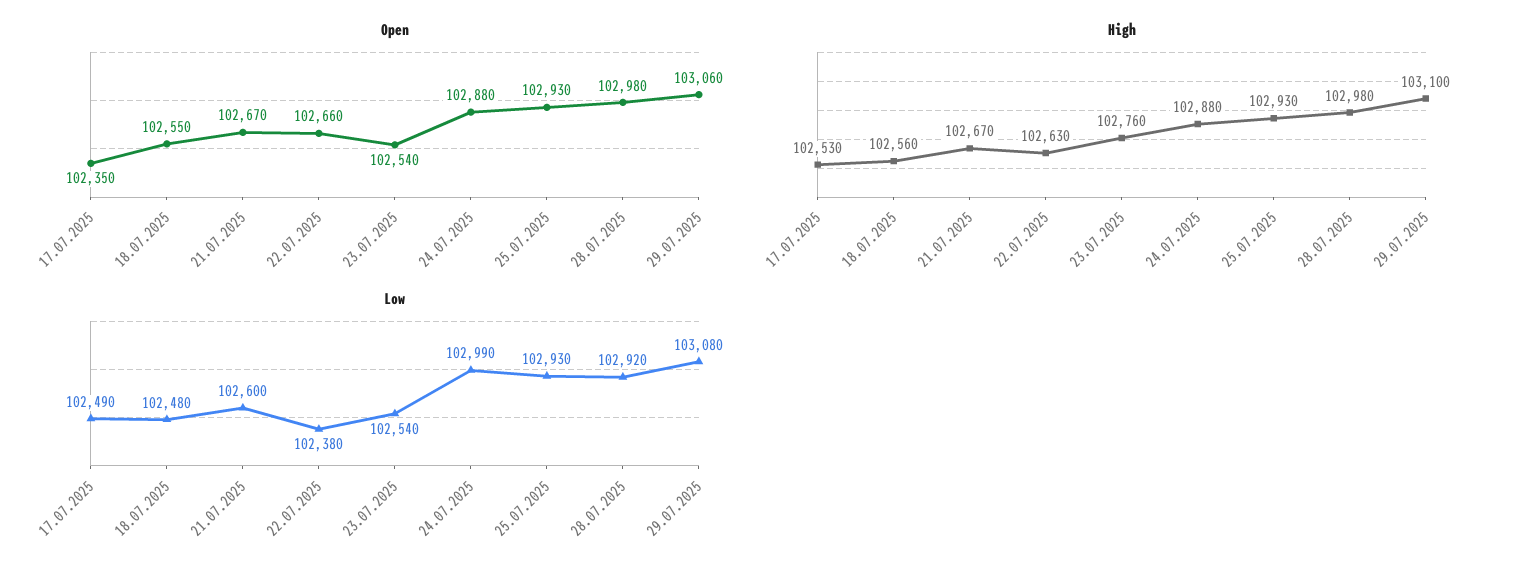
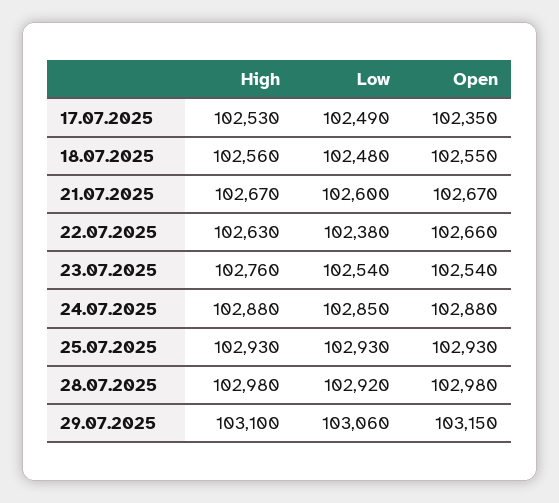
  {
    "Open": {
      "17.07.2025": 102350,
      "18.07.2025": 102550,
      "21.07.2025": 102670,
      "22.07.2025": 102660,
      "23.07.2025": 102540,
      "24.07.2025": 102880,
      "25.07.2025": 102930,
      "28.07.2025": 102980,
-     "29.07.2025": 103060
+     "29.07.2025": 103150
    },
    "High": {
      "17.07.2025": 102530,
      "18.07.2025": 102560,
      "21.07.2025": 102670,
      "22.07.2025": 102630,
      "23.07.2025": 102760,
      "24.07.2025": 102880,
      "25.07.2025": 102930,
      "28.07.2025": 102980,
      "29.07.2025": 103100
    },
    "Low": {
      "17.07.2025": 102490,
      "18.07.2025": 102480,
      "21.07.2025": 102600,
      "22.07.2025": 102380,
      "23.07.2025": 102540,
-     "24.07.2025": 102990,
+     "24.07.2025": 102850,
      "25.07.2025": 102930,
      "28.07.2025": 102920,
-     "29.07.2025": 103080
+     "29.07.2025": 103060
    }
  }

